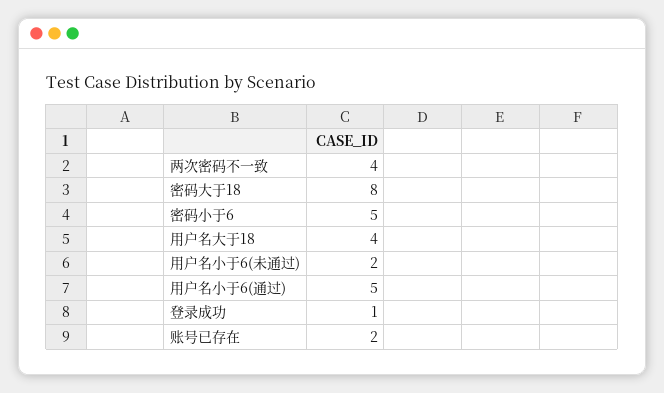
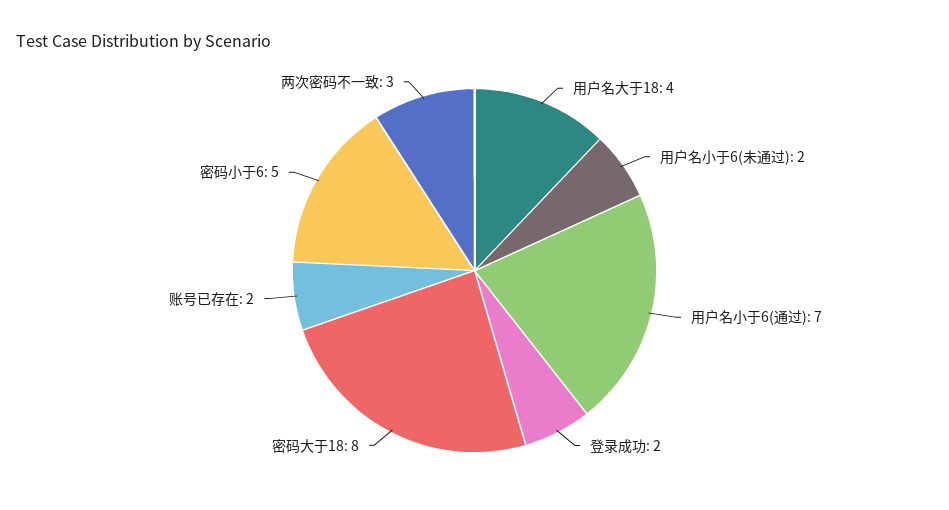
  {
-   "两次密码不一致": 4,
+   "两次密码不一致": 3,
    "密码大于18": 8,
    "密码小于6": 5,
    "用户名大于18": 4,
    "用户名小于6(未通过)": 2,
-   "用户名小于6(通过)": 5,
+   "用户名小于6(通过)": 7,
-   "登录成功": 1,
+   "登录成功": 2,
    "账号已存在": 2
  }

